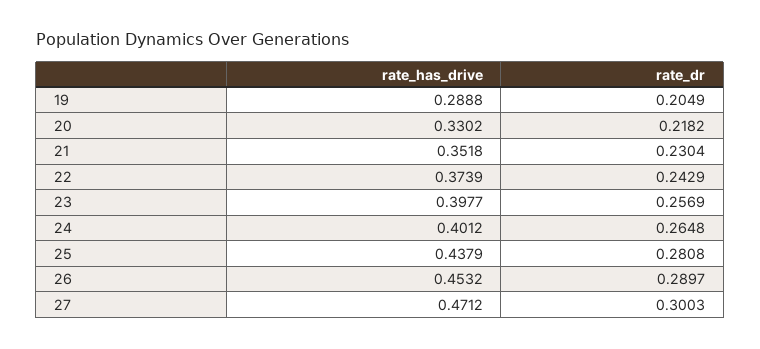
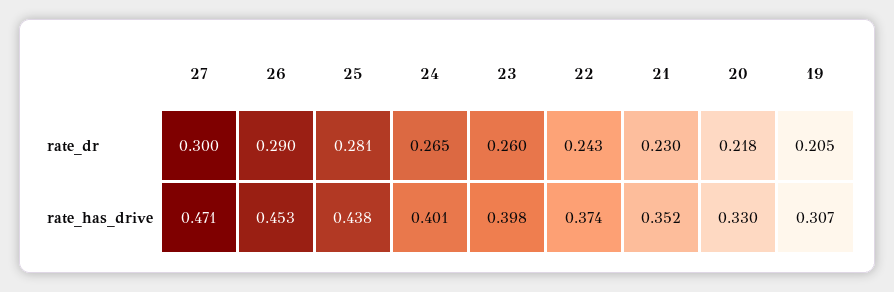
  {
    "rate_has_drive": {
-     "19": 0.2888,
+     "19": 0.307,
      "20": 0.3302,
      "21": 0.3518,
      "22": 0.3739,
      "23": 0.3977,
      "24": 0.4012,
      "25": 0.4379,
      "26": 0.4532,
      "27": 0.4712
    },
    "rate_dr": {
      "19": 0.2049,
      "20": 0.2182,
      "21": 0.2304,
      "22": 0.2429,
-     "23": 0.2569,
+     "23": 0.26,
      "24": 0.2648,
      "25": 0.2808,
      "26": 0.2897,
      "27": 0.3003
    }
  }

